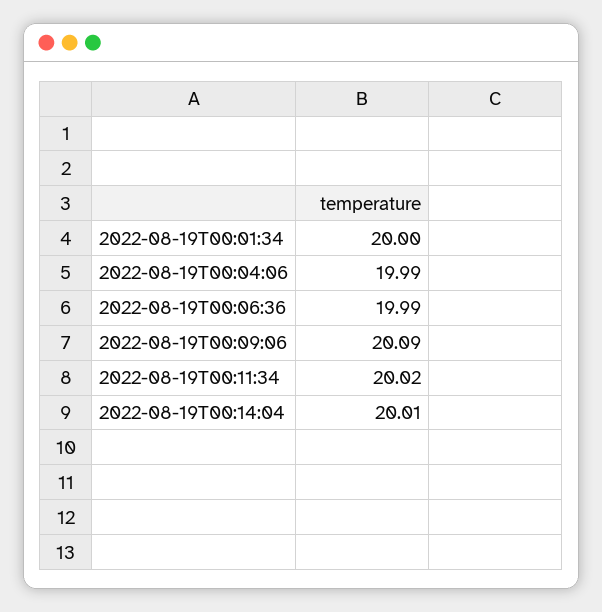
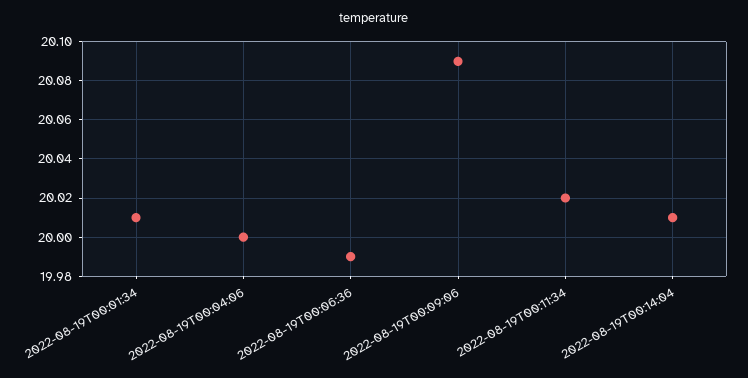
  {
-   "2022-08-19T00:01:34": 20,
+   "2022-08-19T00:01:34": 20.01,
-   "2022-08-19T00:04:06": 19.99,
+   "2022-08-19T00:04:06": 20,
    "2022-08-19T00:06:36": 19.99,
    "2022-08-19T00:09:06": 20.09,
    "2022-08-19T00:11:34": 20.02,
    "2022-08-19T00:14:04": 20.01
  }

